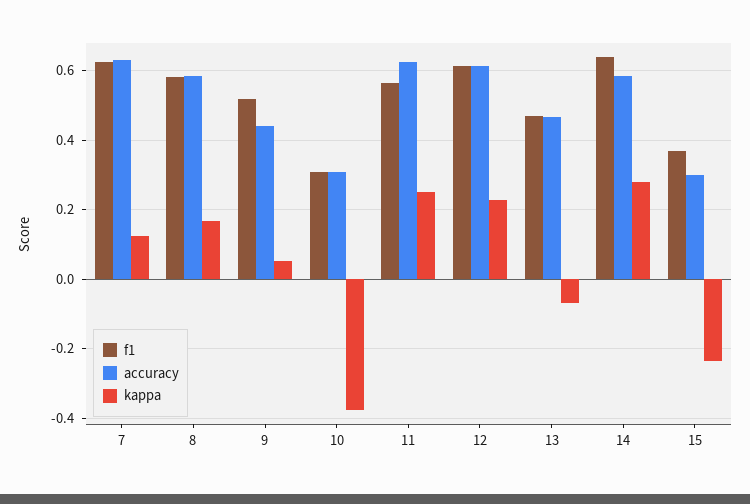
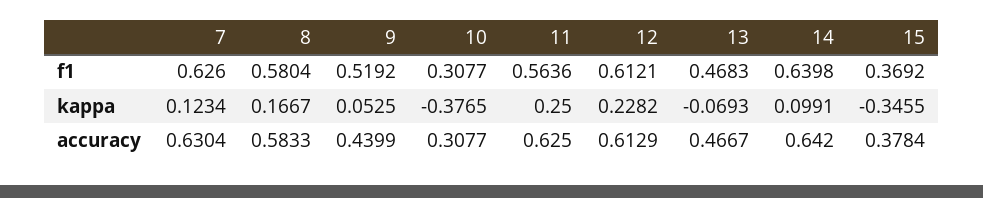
  {
    "f1": {
      "7": 0.626,
      "8": 0.5804,
      "9": 0.5192,
      "10": 0.3077,
      "11": 0.5636,
      "12": 0.6121,
      "13": 0.4683,
      "14": 0.6398,
      "15": 0.3692
    },
    "accuracy": {
      "7": 0.6304,
      "8": 0.5833,
      "9": 0.4399,
      "10": 0.3077,
      "11": 0.625,
      "12": 0.6129,
      "13": 0.4667,
-     "14": 0.58,
+     "14": 0.642,
-     "15": 0.3
+     "15": 0.3784
    },
    "kappa": {
      "7": 0.1234,
      "8": 0.1667,
      "9": 0.0525,
      "10": -0.3765,
      "11": 0.25,
      "12": 0.2282,
      "13": -0.0693,
-     "14": 0.28,
+     "14": 0.0991,
-     "15": -0.24
+     "15": -0.3455
    }
  }

